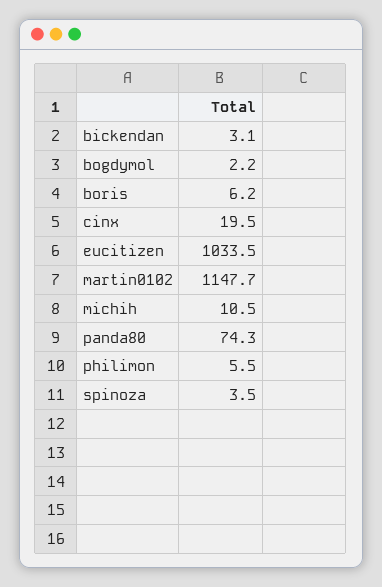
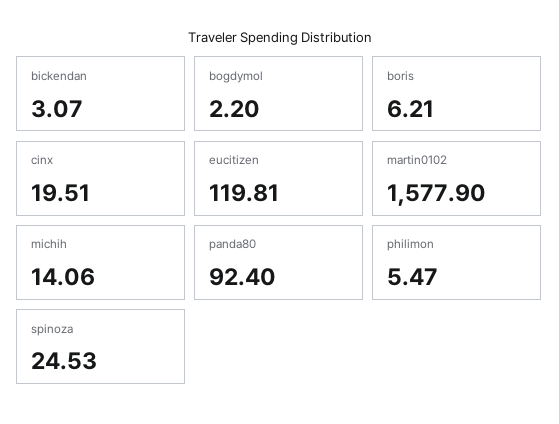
  {
    "bickendan": 3.07,
    "bogdymol": 2.2,
    "boris": 6.21,
    "cinx": 19.51,
-   "eucitizen": 1033.5,
+   "eucitizen": 119.81,
-   "martin0102": 1147.7,
+   "martin0102": 1577.9,
-   "michih": 10.5,
+   "michih": 14.06,
-   "panda80": 74.3,
+   "panda80": 92.4,
    "philimon": 5.47,
-   "spinoza": 3.5
+   "spinoza": 24.53
  }

